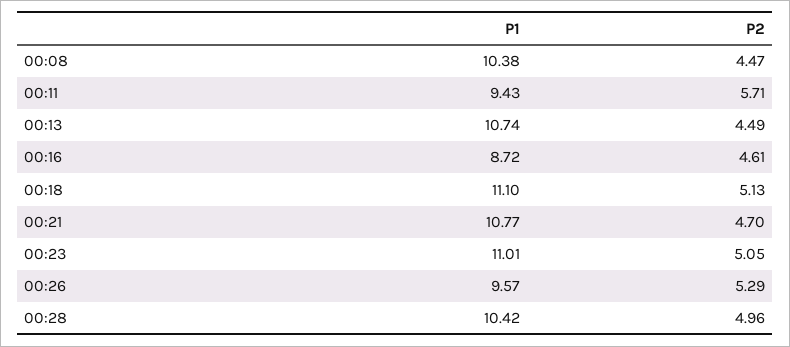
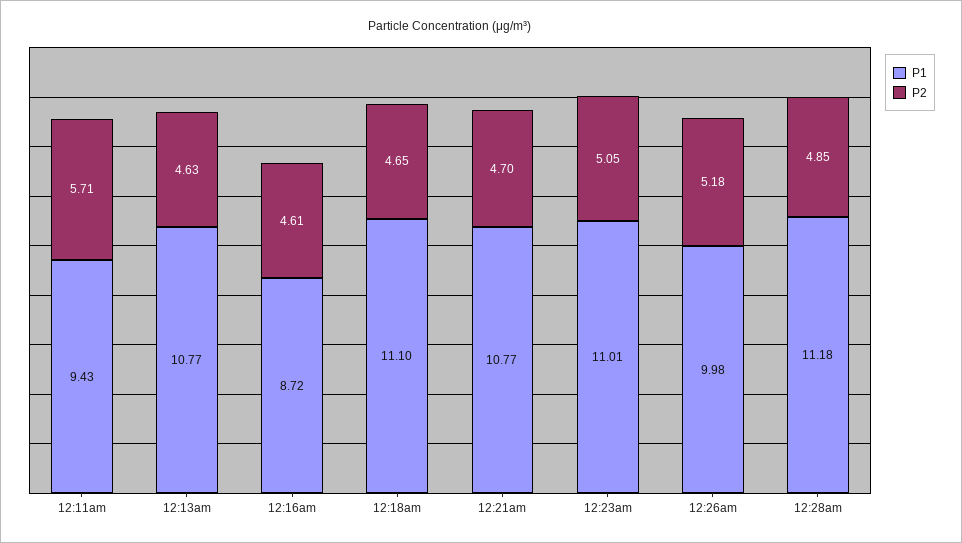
  {
    "P1": {
-     "00:08": 10.38,
      "00:11": 9.43,
-     "00:13": 10.74,
+     "00:13": 10.77,
      "00:16": 8.72,
      "00:18": 11.1,
      "00:21": 10.77,
      "00:23": 11.01,
-     "00:26": 9.57,
+     "00:26": 9.98,
-     "00:28": 10.42
+     "00:28": 11.18
    },
    "P2": {
-     "00:08": 4.47,
      "00:11": 5.71,
-     "00:13": 4.49,
+     "00:13": 4.63,
      "00:16": 4.61,
-     "00:18": 5.13,
+     "00:18": 4.65,
      "00:21": 4.7,
      "00:23": 5.05,
-     "00:26": 5.29,
+     "00:26": 5.18,
-     "00:28": 4.96
+     "00:28": 4.85
    }
  }

